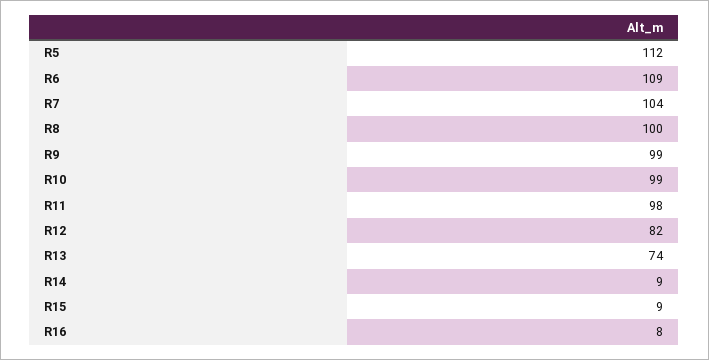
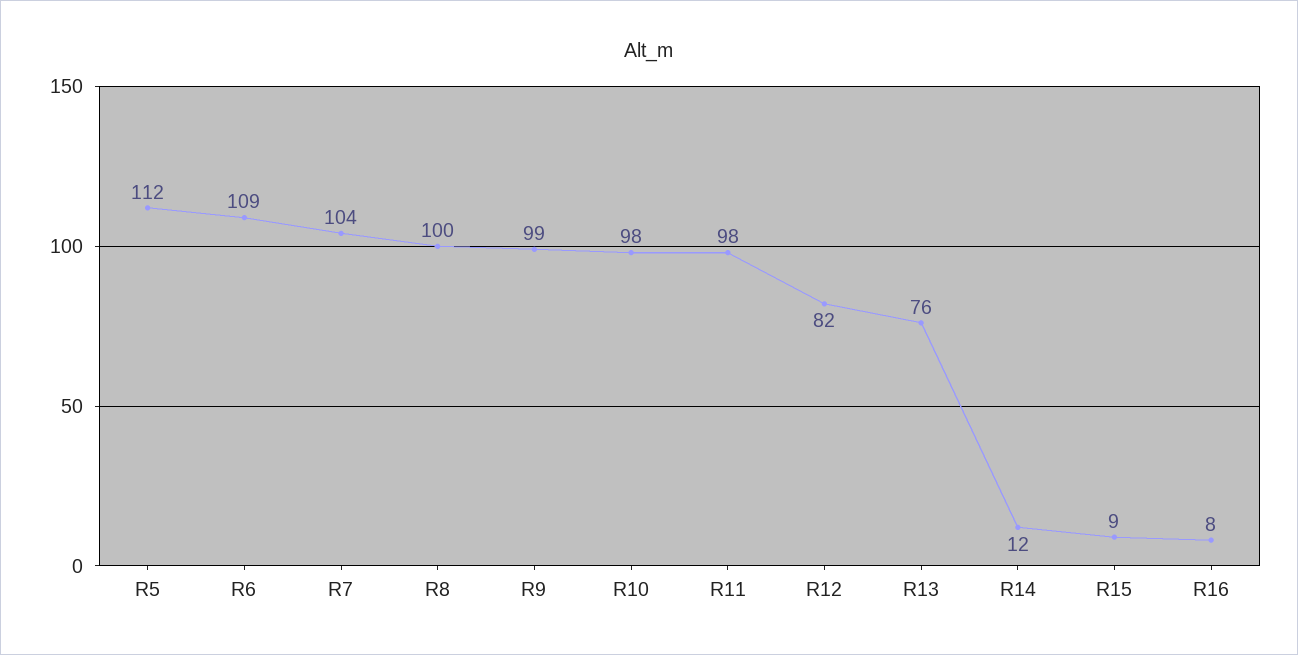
  {
    "R5": 112,
    "R6": 109,
    "R7": 104,
    "R8": 100,
    "R9": 99,
-   "R10": 99,
+   "R10": 98,
    "R11": 98,
    "R12": 82,
-   "R13": 74,
+   "R13": 76,
-   "R14": 9,
+   "R14": 12,
    "R15": 9,
    "R16": 8
  }

